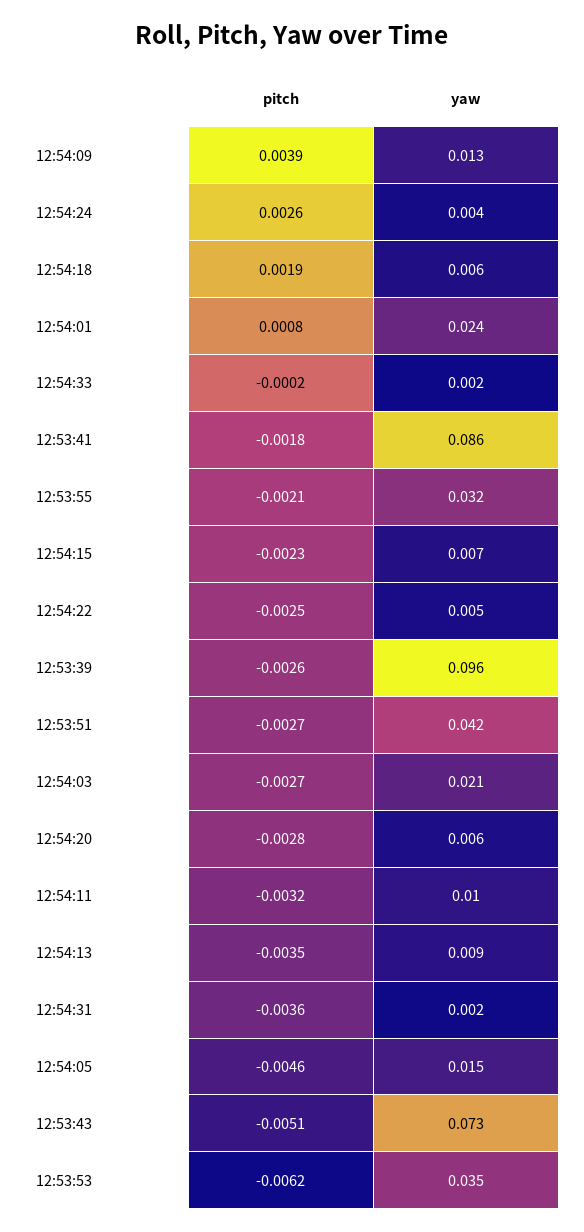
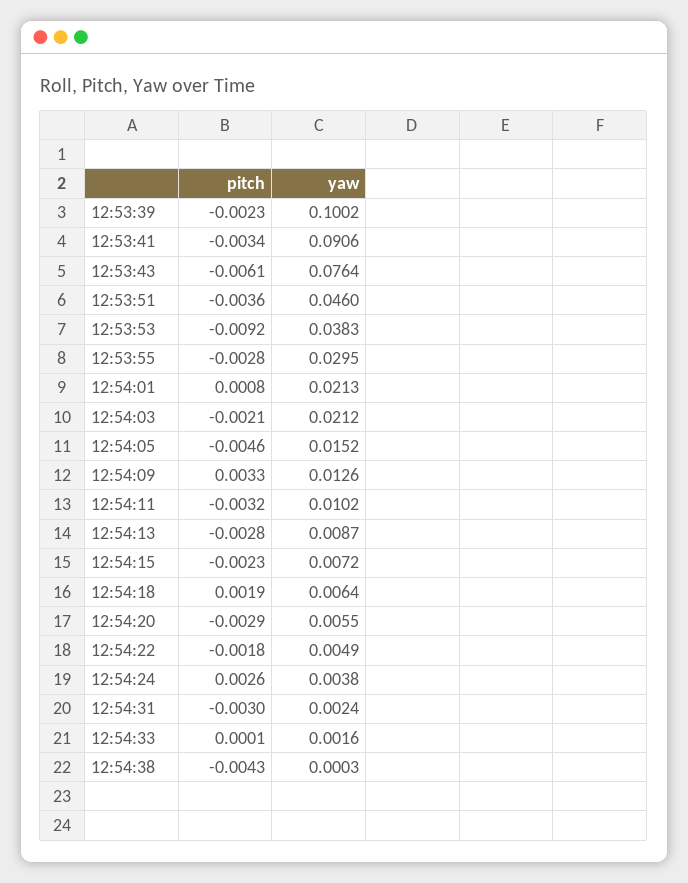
  {
    "pitch": {
-     "12:54:09": 0.0039,
+     "12:54:09": 0.0033,
      "12:54:24": 0.0026,
      "12:54:18": 0.0019,
      "12:54:01": 0.0008,
-     "12:54:33": -0.0002,
+     "12:54:33": 0.0001,
-     "12:53:41": -0.0018,
+     "12:53:41": -0.0034,
-     "12:53:55": -0.0021,
+     "12:53:55": -0.0028,
      "12:54:15": -0.0023,
-     "12:54:22": -0.0025,
+     "12:54:22": -0.0018,
-     "12:53:39": -0.0026,
+     "12:53:39": -0.0023,
-     "12:53:51": -0.0027,
+     "12:53:51": -0.0036,
-     "12:54:03": -0.0027,
+     "12:54:03": -0.0021,
-     "12:54:20": -0.0028,
+     "12:54:20": -0.0029,
      "12:54:11": -0.0032,
-     "12:54:13": -0.0035,
+     "12:54:13": -0.0028,
-     "12:54:31": -0.0036,
+     "12:54:31": -0.003,
      "12:54:05": -0.0046,
-     "12:53:43": -0.0051,
+     "12:53:43": -0.0061,
-     "12:53:53": -0.0062
+     "12:53:53": -0.0092,
+     "12:54:38": -0.0043
    },
    "yaw": {
      "12:54:09": 0.0126,
      "12:54:24": 0.0038,
      "12:54:18": 0.0064,
-     "12:54:01": 0.024,
+     "12:54:01": 0.0213,
      "12:54:33": 0.0016,
-     "12:53:41": 0.086,
+     "12:53:41": 0.0906,
-     "12:53:55": 0.032,
+     "12:53:55": 0.0295,
      "12:54:15": 0.0072,
      "12:54:22": 0.0049,
-     "12:53:39": 0.096,
+     "12:53:39": 0.1002,
-     "12:53:51": 0.042,
+     "12:53:51": 0.046,
      "12:54:03": 0.0212,
      "12:54:20": 0.0055,
      "12:54:11": 0.0102,
      "12:54:13": 0.0087,
      "12:54:31": 0.0024,
      "12:54:05": 0.0152,
-     "12:53:43": 0.073,
+     "12:53:43": 0.0764,
-     "12:53:53": 0.035
+     "12:53:53": 0.0383,
+     "12:54:38": 0.0003
    }
  }

